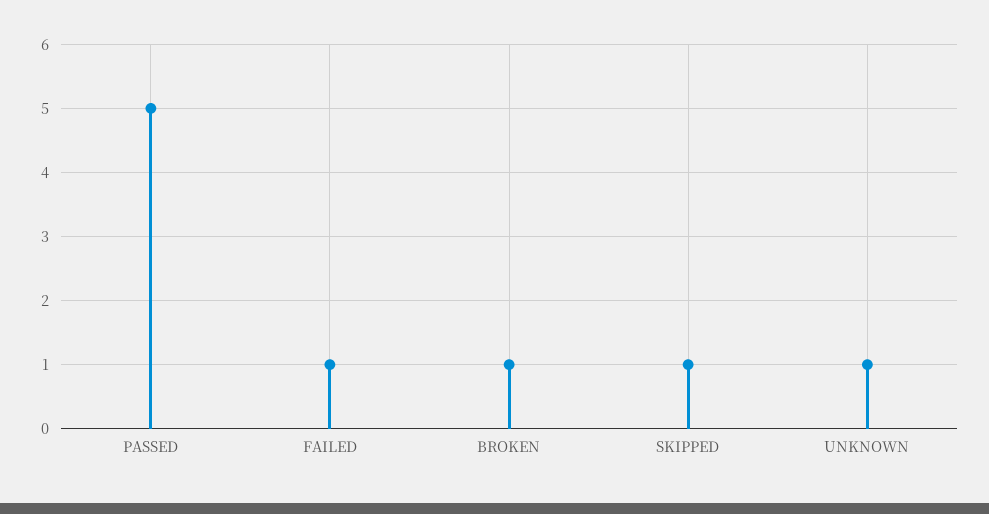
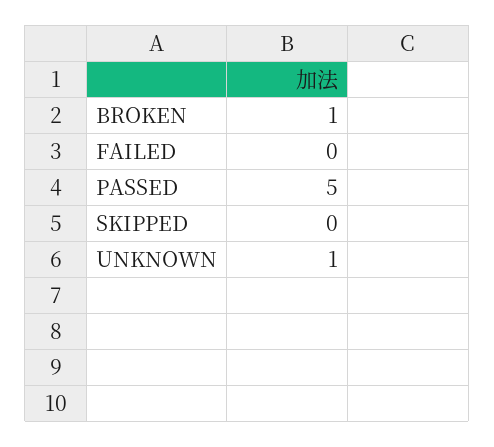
  {
    "PASSED": 5,
-   "FAILED": 1,
+   "FAILED": 0,
    "BROKEN": 1,
-   "SKIPPED": 1,
+   "SKIPPED": 0,
    "UNKNOWN": 1
  }

